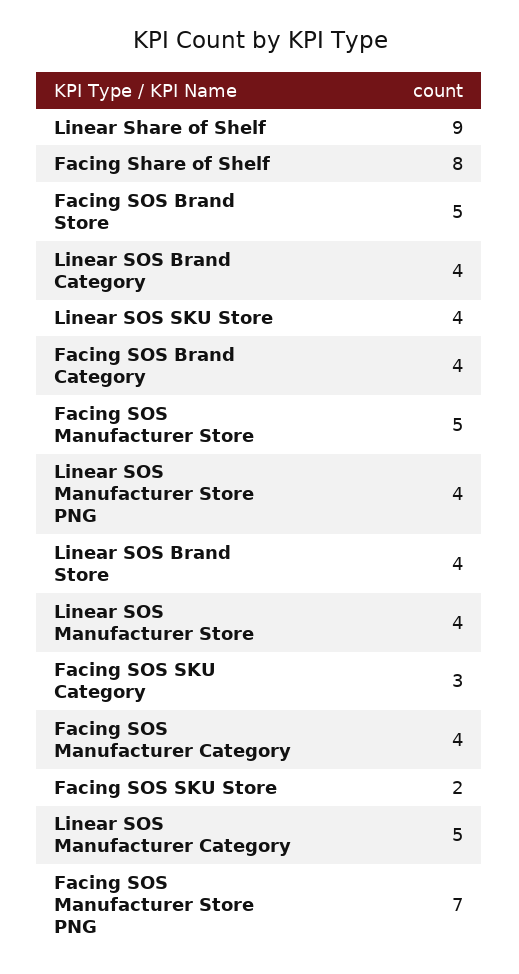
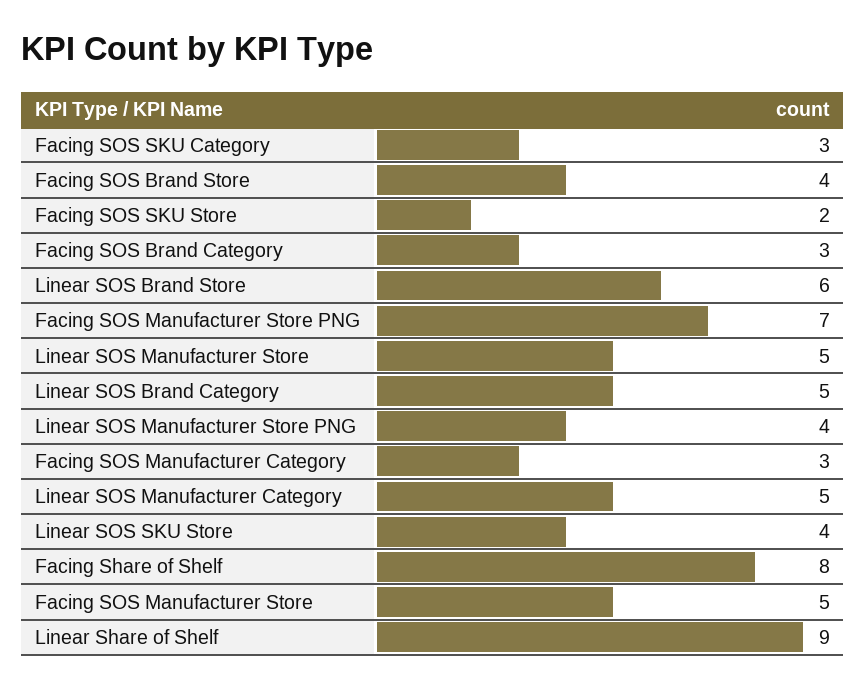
  {
    "Linear Share of Shelf": 9,
    "Facing Share of Shelf": 8,
-   "Facing SOS Brand Store": 5,
+   "Facing SOS Brand Store": 4,
-   "Linear SOS Brand Category": 4,
+   "Linear SOS Brand Category": 5,
    "Linear SOS SKU Store": 4,
-   "Facing SOS Brand Category": 4,
+   "Facing SOS Brand Category": 3,
    "Facing SOS Manufacturer Store": 5,
    "Linear SOS Manufacturer Store PNG": 4,
-   "Linear SOS Brand Store": 4,
+   "Linear SOS Brand Store": 6,
-   "Linear SOS Manufacturer Store": 4,
+   "Linear SOS Manufacturer Store": 5,
    "Facing SOS SKU Category": 3,
-   "Facing SOS Manufacturer Category": 4,
+   "Facing SOS Manufacturer Category": 3,
    "Facing SOS SKU Store": 2,
    "Linear SOS Manufacturer Category": 5,
    "Facing SOS Manufacturer Store PNG": 7
  }

